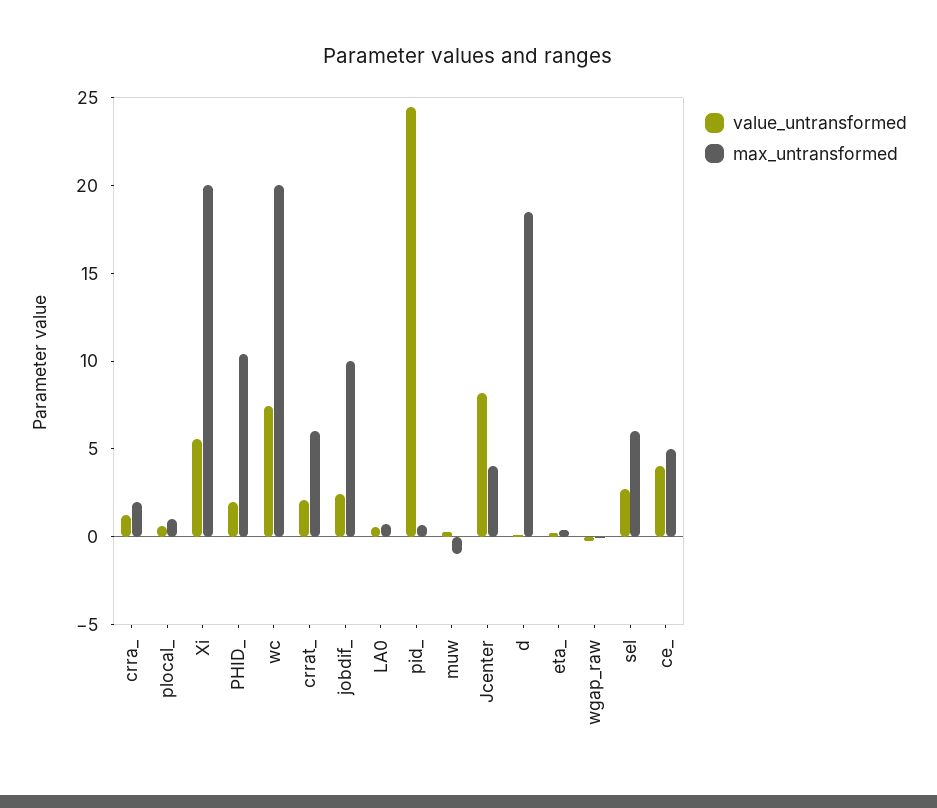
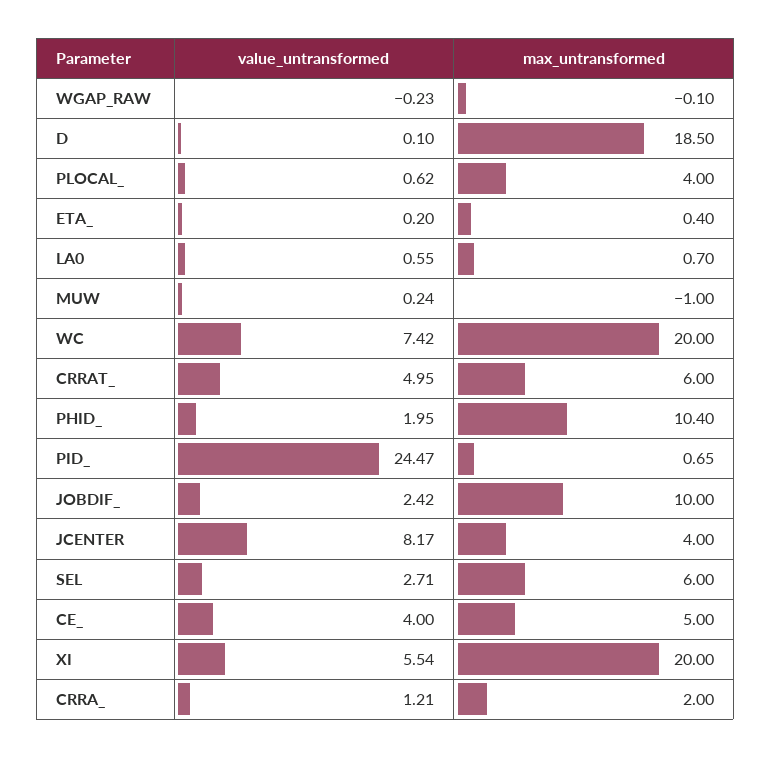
  {
    "value_untransformed": {
      "crra_": 1.21,
      "plocal_": 0.62,
      "Xi": 5.54,
      "PHID_": 1.95,
      "wc": 7.42,
-     "crrat_": 2,
+     "crrat_": 4.95,
      "jobdif_": 2.42,
      "LA0": 0.55,
      "pid_": 24.47,
      "muw": 0.24,
      "Jcenter": 8.17,
      "d": 0.1,
      "eta_": 0.2,
      "wgap_raw": -0.23,
      "sel": 2.71,
      "ce_": 4
    },
    "max_untransformed": {
      "crra_": 2,
-     "plocal_": 1,
+     "plocal_": 4,
      "Xi": 20,
      "PHID_": 10.4,
      "wc": 20,
      "crrat_": 6,
      "jobdif_": 10,
      "LA0": 0.7,
      "pid_": 0.65,
      "muw": -1,
      "Jcenter": 4,
      "d": 18.5,
      "eta_": 0.4,
      "wgap_raw": -0.1,
      "sel": 6,
      "ce_": 5
    }
  }

